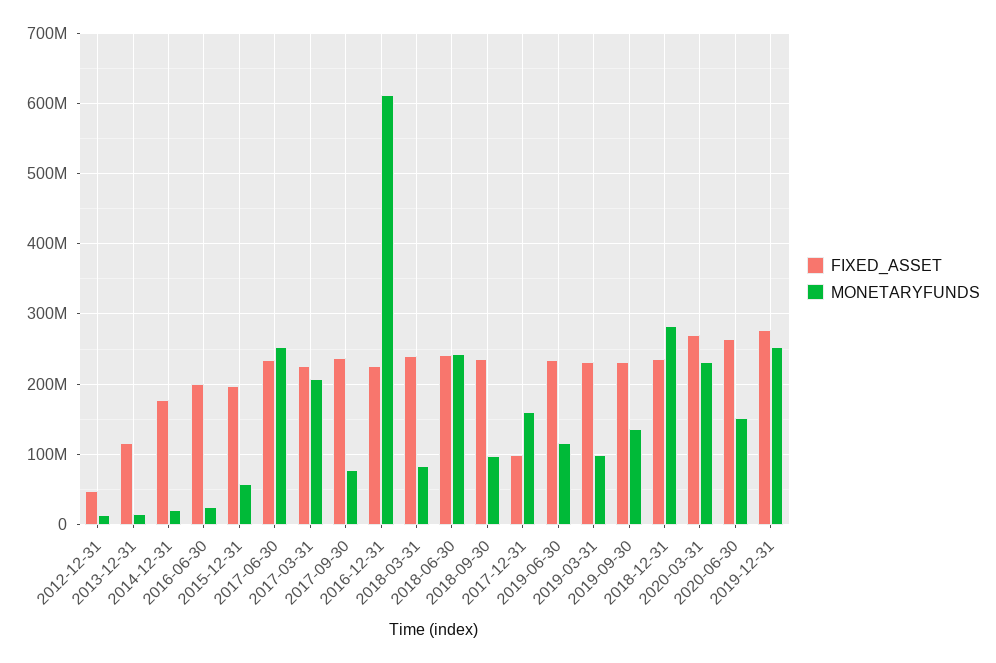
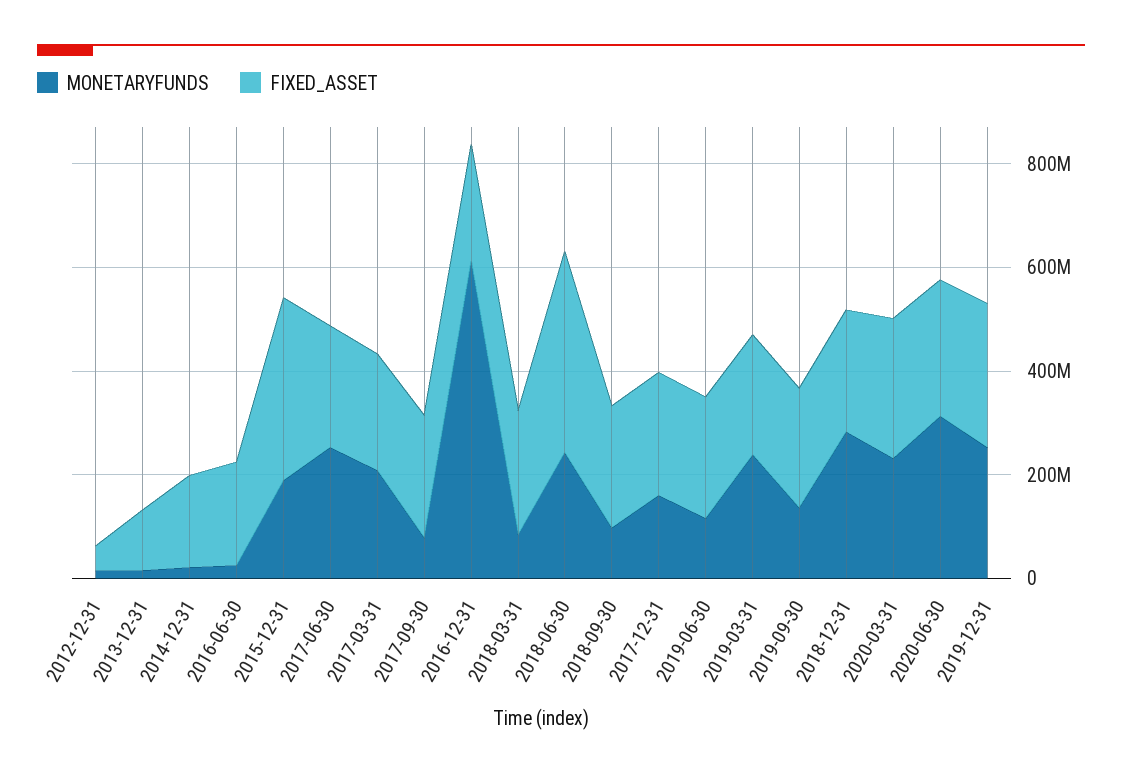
  {
    "FIXED_ASSET": {
      "2012-12-31": 50000000,
      "2013-12-31": 120000000,
      "2014-12-31": 180000000,
      "2016-06-30": 200000000,
-     "2015-12-31": 200000000,
+     "2015-12-31": 350000000,
      "2017-06-30": 230000000,
      "2017-03-31": 230000000,
      "2017-09-30": 240000000,
      "2016-12-31": 230000000,
      "2018-03-31": 240000000,
-     "2018-06-30": 240000000,
+     "2018-06-30": 400000000,
      "2018-09-30": 240000000,
-     "2017-12-31": 100000000,
+     "2017-12-31": 250000000,
      "2019-06-30": 230000000,
      "2019-03-31": 230000000,
      "2019-09-30": 230000000,
      "2018-12-31": 240000000,
      "2020-03-31": 270000000,
      "2020-06-30": 260000000,
      "2019-12-31": 280000000
    },
    "MONETARYFUNDS": {
      "2012-12-31": 10000000,
      "2013-12-31": 20000000,
      "2014-12-31": 20000000,
      "2016-06-30": 30000000,
-     "2015-12-31": 60000000,
+     "2015-12-31": 200000000,
      "2017-06-30": 250000000,
      "2017-03-31": 210000000,
      "2017-09-30": 80000000,
      "2016-12-31": 610000000,
      "2018-03-31": 80000000,
      "2018-06-30": 240000000,
      "2018-09-30": 100000000,
      "2017-12-31": 160000000,
      "2019-06-30": 120000000,
-     "2019-03-31": 100000000,
+     "2019-03-31": 250000000,
      "2019-09-30": 140000000,
      "2018-12-31": 280000000,
      "2020-03-31": 230000000,
-     "2020-06-30": 150000000,
+     "2020-06-30": 300000000,
      "2019-12-31": 250000000
    }
  }

